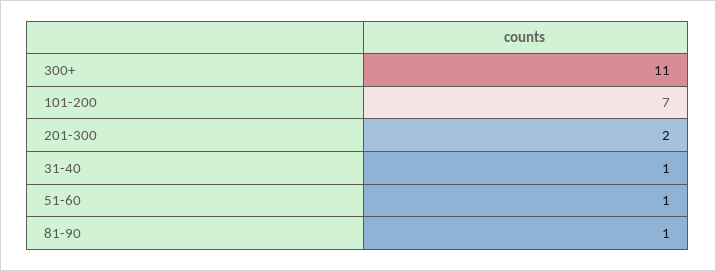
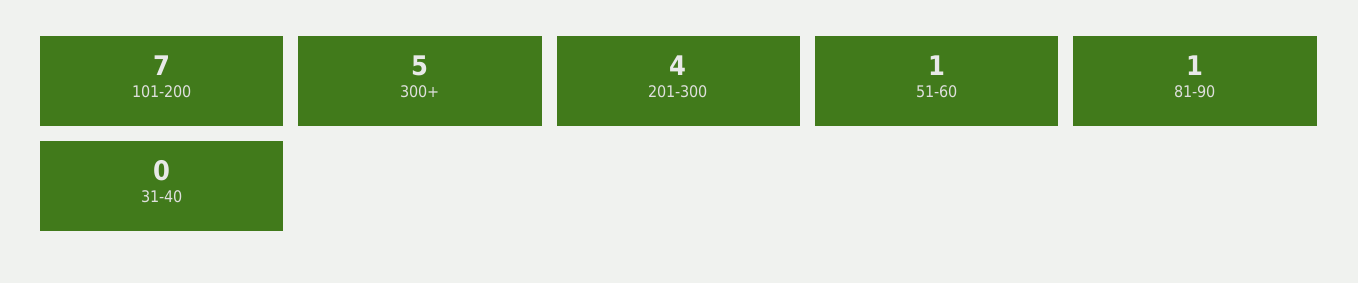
  {
-   "300+": 11,
+   "300+": 5,
    "101-200": 7,
-   "201-300": 2,
+   "201-300": 4,
-   "31-40": 1,
+   "31-40": 0,
    "51-60": 1,
    "81-90": 1
  }

